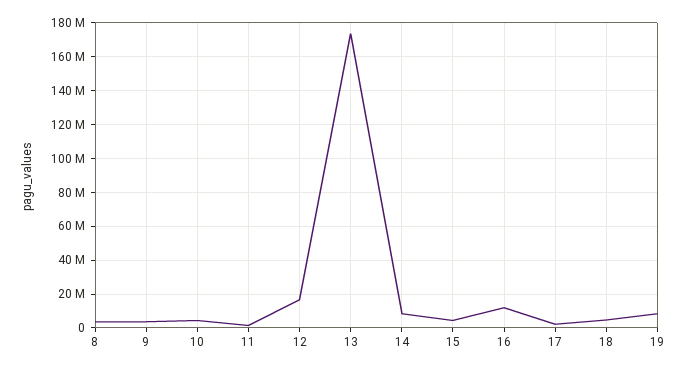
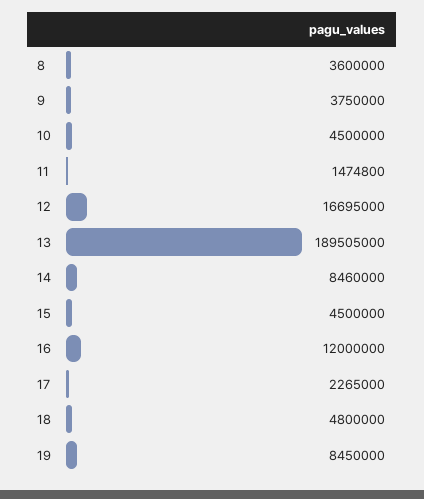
  {
    "8": 3600000,
    "9": 3750000,
    "10": 4500000,
    "11": 1474800,
    "12": 16695000,
-   "13": 175000000,
+   "13": 189505000,
    "14": 8460000,
    "15": 4500000,
    "16": 12000000,
    "17": 2265000,
    "18": 4800000,
    "19": 8450000
  }

